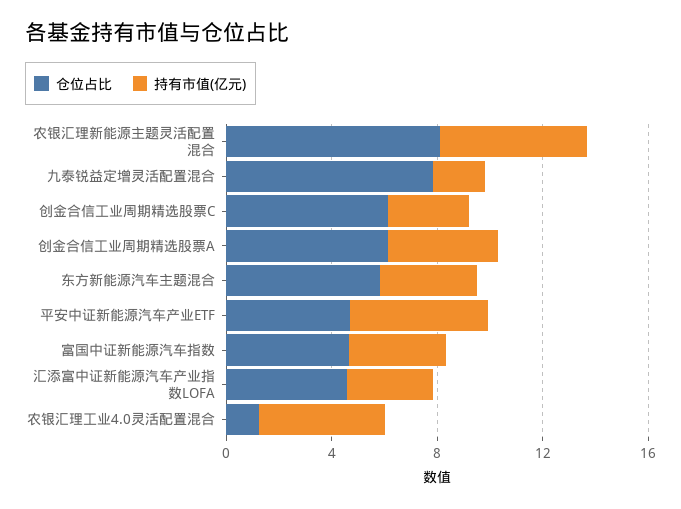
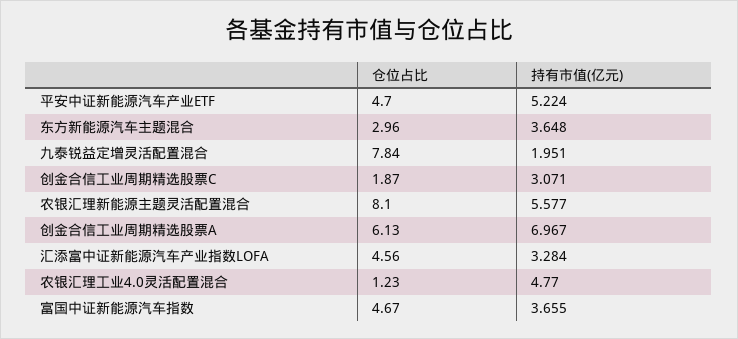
  {
    "仓位占比": {
      "农银汇理新能源主题灵活配置混合": 8.1,
      "九泰锐益定增灵活配置混合": 7.84,
-     "创金合信工业周期精选股票C": 6,
+     "创金合信工业周期精选股票C": 1.87,
      "创金合信工业周期精选股票A": 6.13,
-     "东方新能源汽车主题混合": 6,
+     "东方新能源汽车主题混合": 2.96,
      "平安中证新能源汽车产业ETF": 4.7,
      "富国中证新能源汽车指数": 4.67,
      "汇添富中证新能源汽车产业指数LOFA": 4.56,
      "农银汇理工业4.0灵活配置混合": 1.23
    },
    "持有市值(亿元)": {
      "农银汇理新能源主题灵活配置混合": 5.577,
      "九泰锐益定增灵活配置混合": 1.951,
      "创金合信工业周期精选股票C": 3.071,
-     "创金合信工业周期精选股票A": 4,
+     "创金合信工业周期精选股票A": 6.967,
      "东方新能源汽车主题混合": 3.648,
      "平安中证新能源汽车产业ETF": 5.224,
      "富国中证新能源汽车指数": 3.655,
      "汇添富中证新能源汽车产业指数LOFA": 3.284,
      "农银汇理工业4.0灵活配置混合": 4.77
    }
  }

